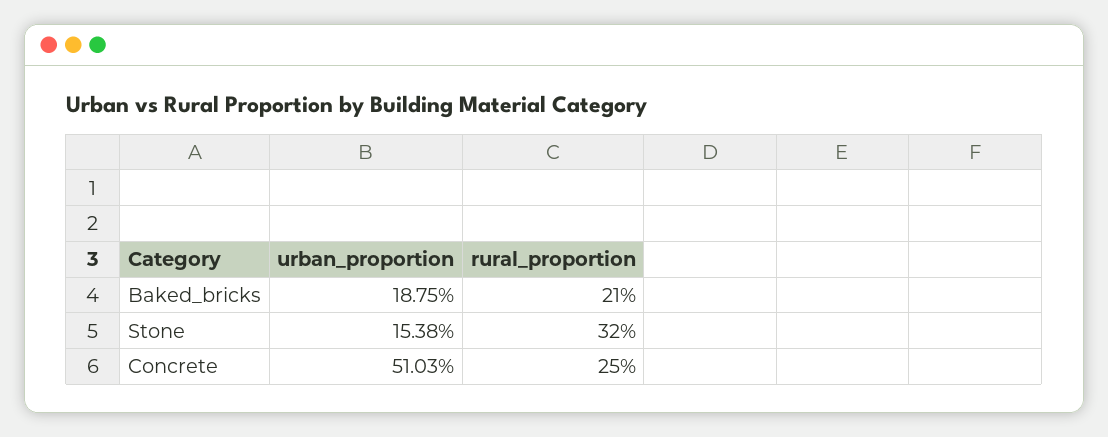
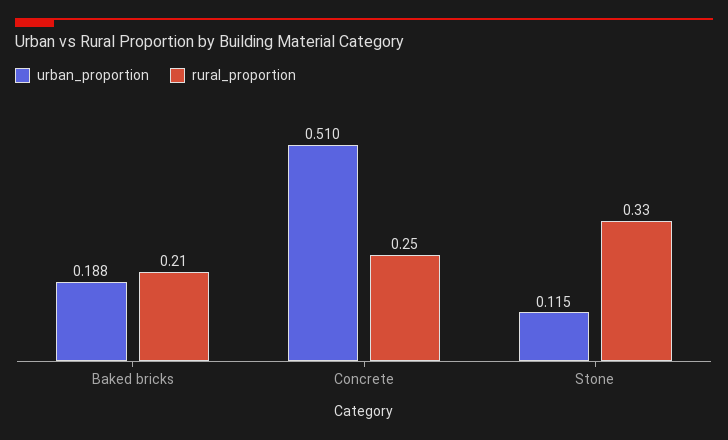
  {
    "urban_proportion": {
      "Baked_bricks": 0.1875,
-     "Stone": 0.1538,
+     "Stone": 0.115,
      "Concrete": 0.5103
    },
    "rural_proportion": {
      "Baked_bricks": 0.21,
-     "Stone": 0.32,
+     "Stone": 0.33,
      "Concrete": 0.25
    }
  }

